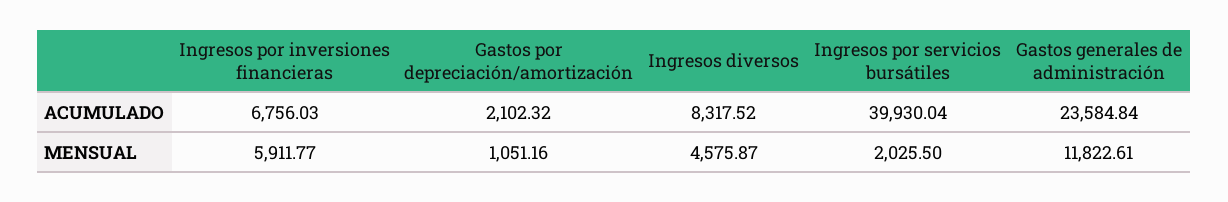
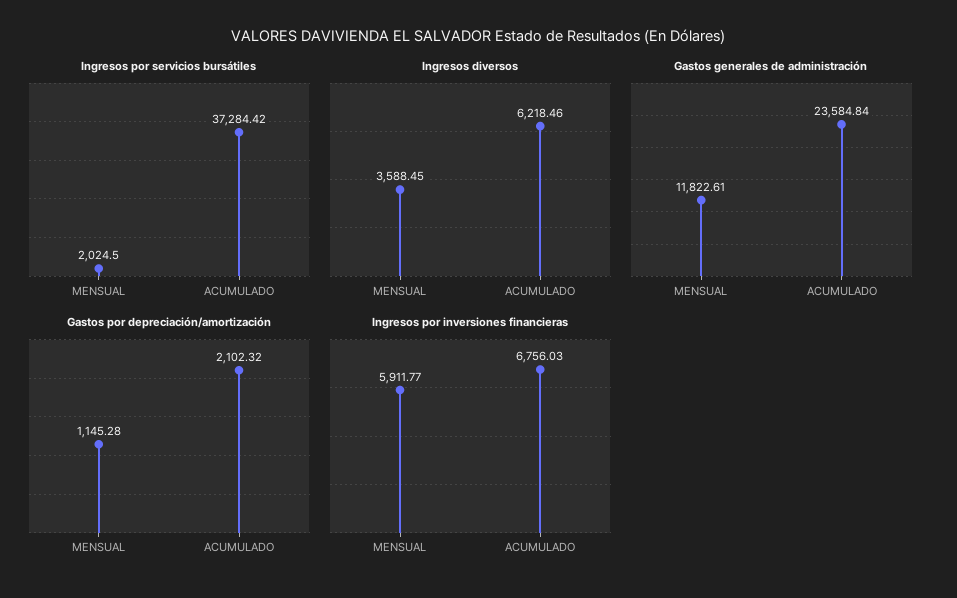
  {
    "Ingresos por inversiones financieras": {
      "ACUMULADO": 6756.03,
      "MENSUAL": 5911.77
    },
    "Gastos por depreciación/amortización": {
      "ACUMULADO": 2102.32,
-     "MENSUAL": 1051.16
+     "MENSUAL": 1145.28
    },
    "Ingresos diversos": {
-     "ACUMULADO": 8317.52,
+     "ACUMULADO": 6218.46,
-     "MENSUAL": 4575.87
+     "MENSUAL": 3588.45
    },
    "Ingresos por servicios bursátiles": {
-     "ACUMULADO": 39930.04,
+     "ACUMULADO": 37284.42,
-     "MENSUAL": 2025.5
+     "MENSUAL": 2024.5
    },
    "Gastos generales de administración": {
      "ACUMULADO": 23584.84,
      "MENSUAL": 11822.61
    }
  }

